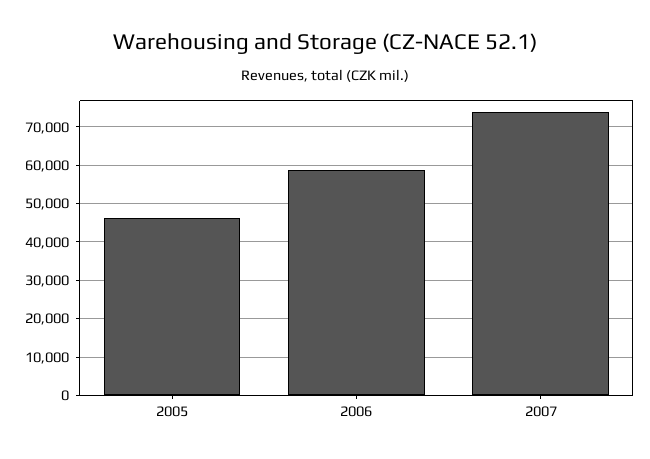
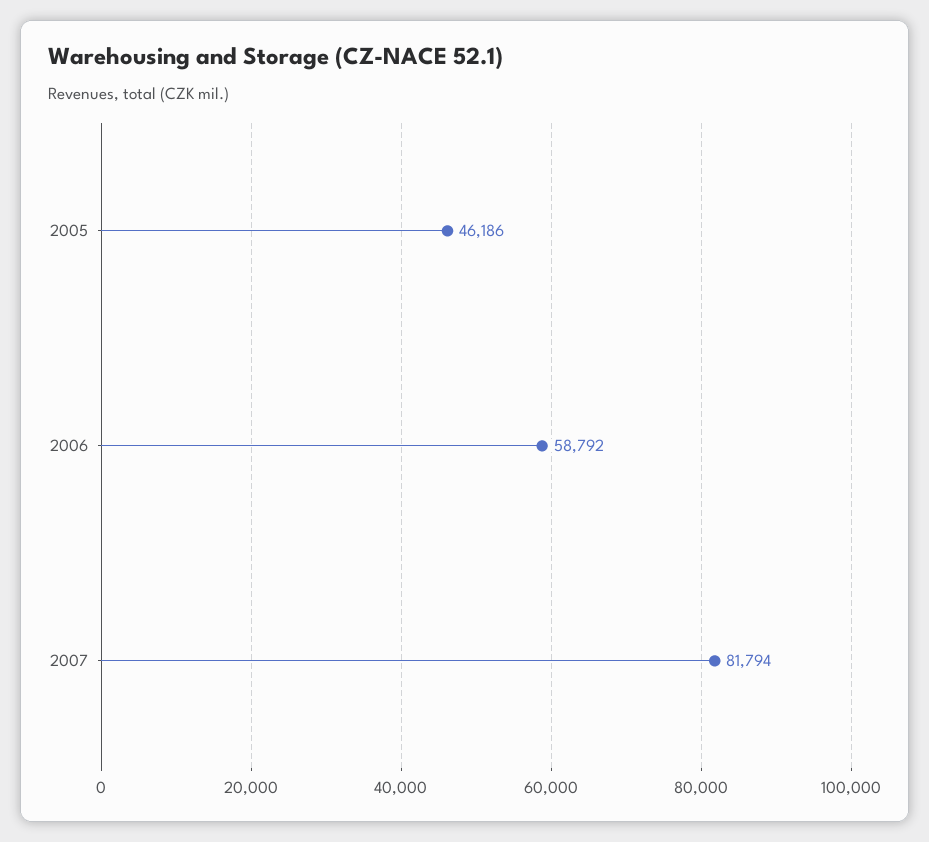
  {
    "2005": 46186,
    "2006": 58792,
-   "2007": 74000
+   "2007": 81794
  }

